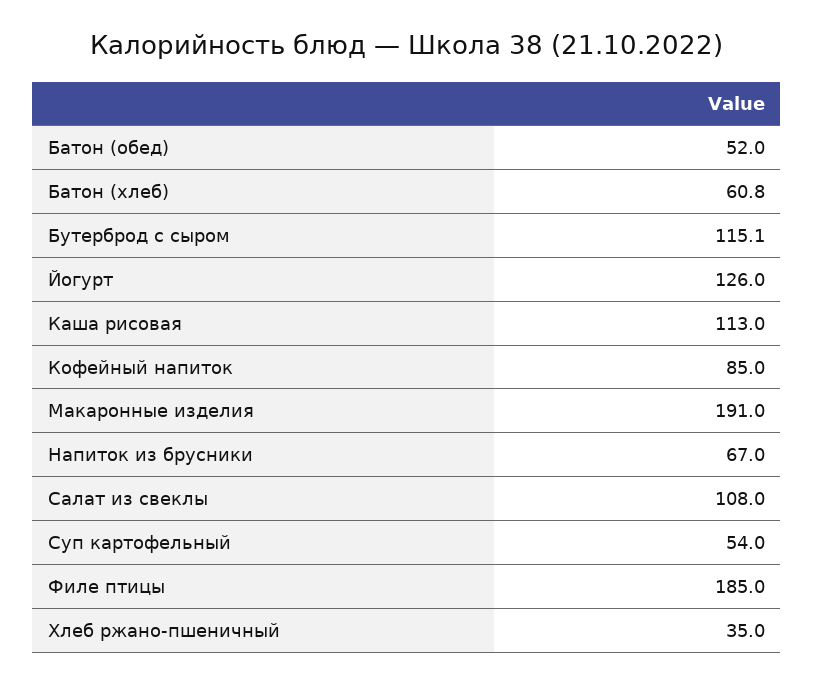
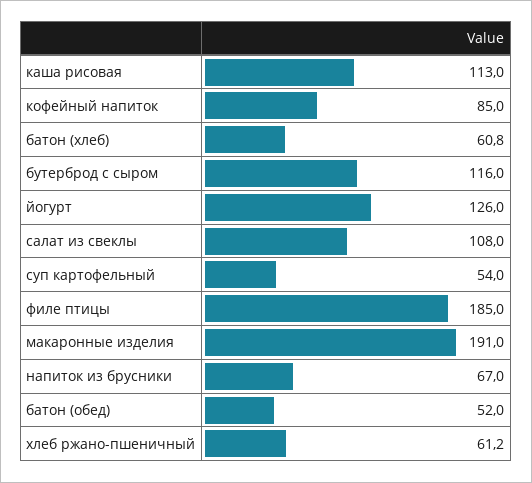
  {
    "Батон (обед)": 52,
    "Батон (хлеб)": 60.8,
-   "Бутерброд с сыром": 115.1,
+   "Бутерброд с сыром": 116,
    "Йогурт": 126,
    "Каша рисовая": 113,
    "Кофейный напиток": 85,
    "Макаронные изделия": 191,
    "Напиток из брусники": 67,
    "Салат из свеклы": 108,
    "Суп картофельный": 54,
    "Филе птицы": 185,
-   "Хлеб ржано-пшеничный": 35
+   "Хлеб ржано-пшеничный": 61.2
  }

